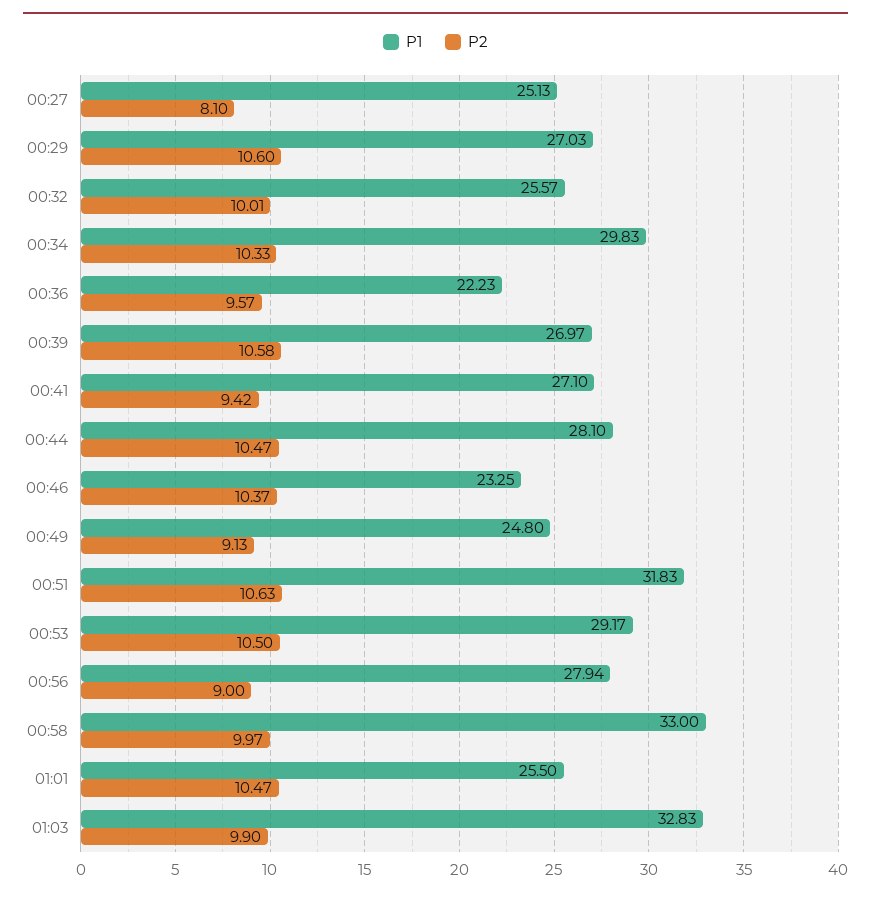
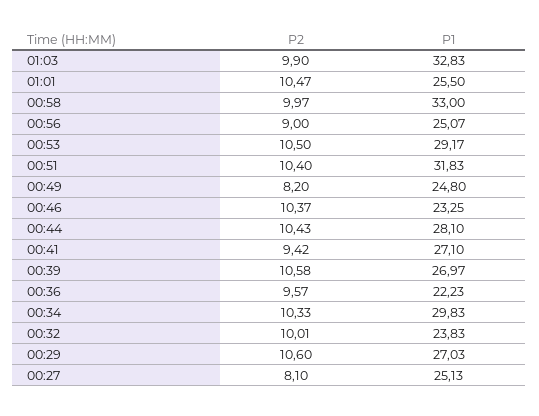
  {
    "P1": {
      "00:27": 25.13,
      "00:29": 27.03,
-     "00:32": 25.57,
+     "00:32": 23.83,
      "00:34": 29.83,
      "00:36": 22.23,
      "00:39": 26.97,
      "00:41": 27.1,
      "00:44": 28.1,
      "00:46": 23.25,
      "00:49": 24.8,
      "00:51": 31.83,
      "00:53": 29.17,
-     "00:56": 27.94,
+     "00:56": 25.07,
      "00:58": 33,
      "01:01": 25.5,
      "01:03": 32.83
    },
    "P2": {
      "00:27": 8.1,
      "00:29": 10.6,
      "00:32": 10.01,
      "00:34": 10.33,
      "00:36": 9.57,
      "00:39": 10.58,
      "00:41": 9.42,
-     "00:44": 10.47,
+     "00:44": 10.43,
      "00:46": 10.37,
-     "00:49": 9.13,
+     "00:49": 8.2,
-     "00:51": 10.63,
+     "00:51": 10.4,
      "00:53": 10.5,
      "00:56": 9,
      "00:58": 9.97,
      "01:01": 10.47,
      "01:03": 9.9
    }
  }

